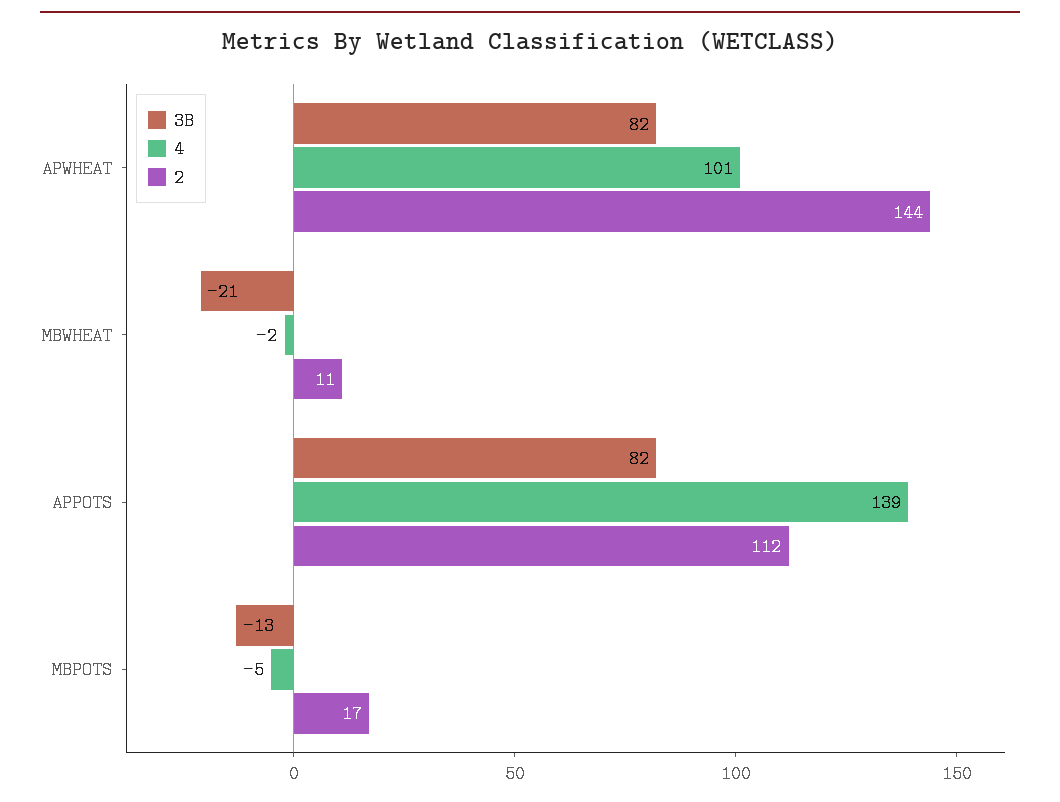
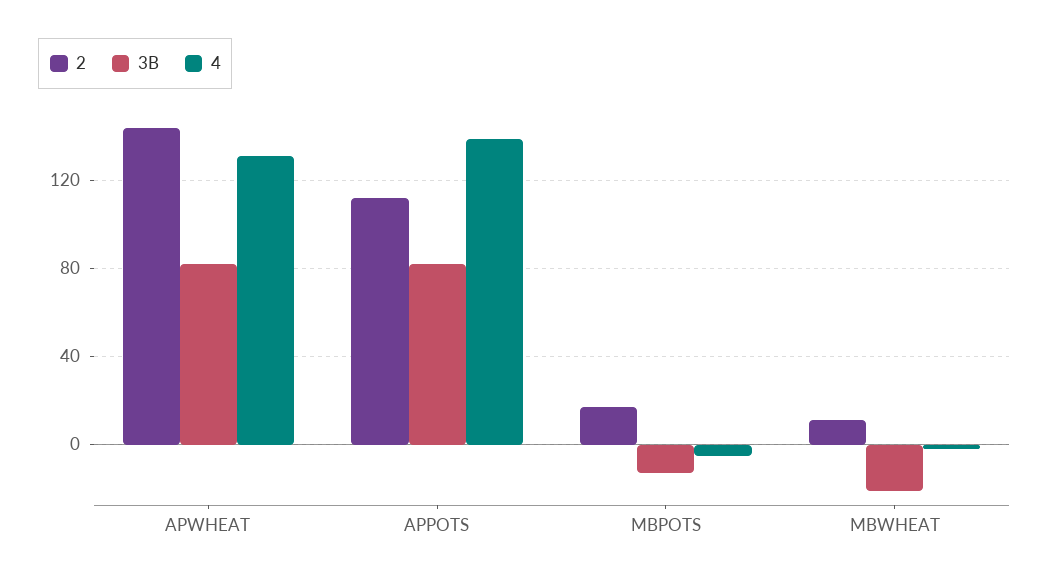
  {
    "3B": {
      "APWHEAT": 82,
      "MBWHEAT": -21,
      "APPOTS": 82,
      "MBPOTS": -13
    },
    "4": {
-     "APWHEAT": 101,
+     "APWHEAT": 130,
      "MBWHEAT": -2,
      "APPOTS": 139,
      "MBPOTS": -5
    },
    "2": {
      "APWHEAT": 144,
      "MBWHEAT": 11,
      "APPOTS": 112,
      "MBPOTS": 17
    }
  }

